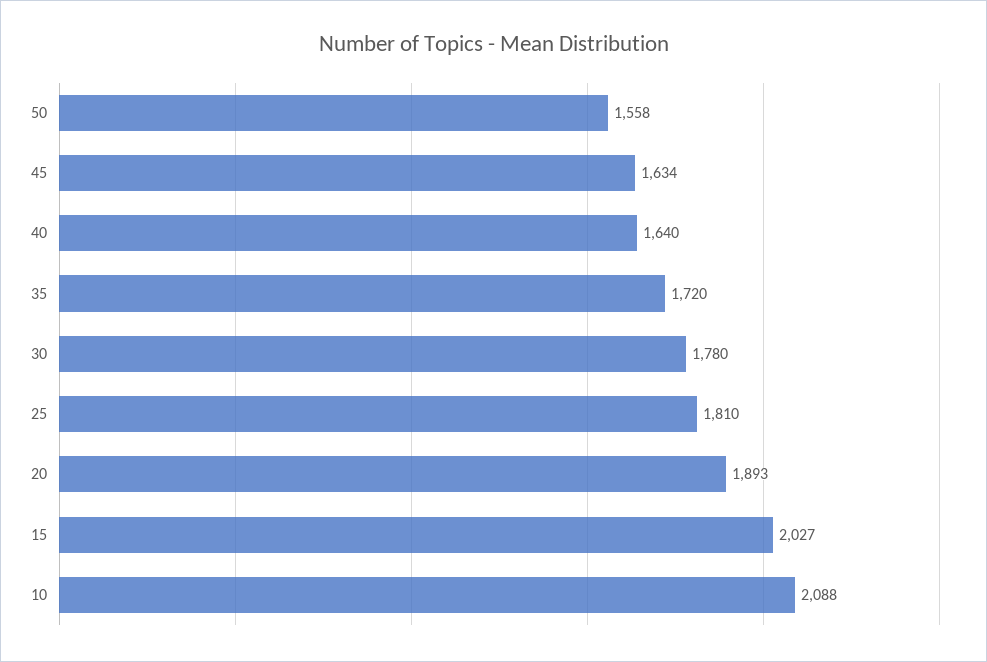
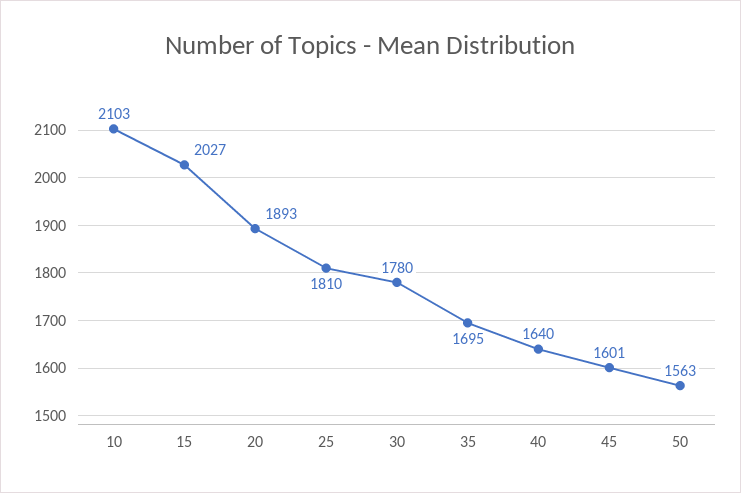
  {
-   "50": 1558,
+   "50": 1563,
-   "45": 1634,
+   "45": 1601,
    "40": 1640,
-   "35": 1720,
+   "35": 1695,
    "30": 1780,
    "25": 1810,
    "20": 1893,
    "15": 2027,
-   "10": 2088
+   "10": 2103
  }

